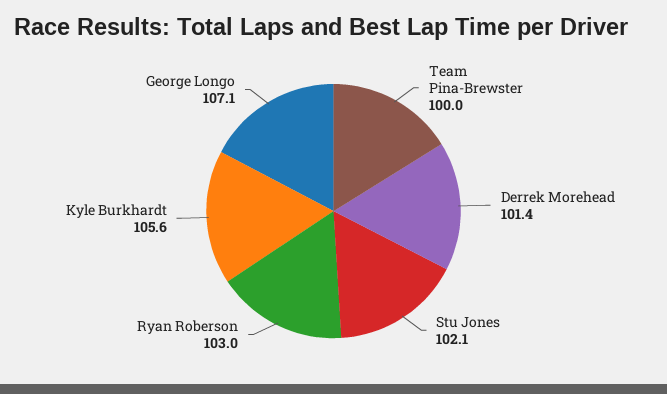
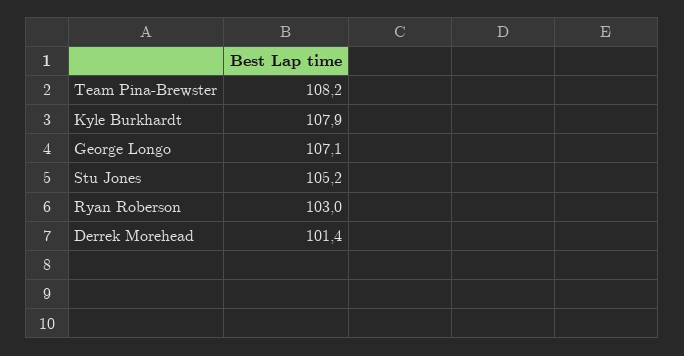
  {
-   "Team Pina-Brewster": 100,
+   "Team Pina-Brewster": 108.2,
    "Derrek Morehead": 101.4,
-   "Stu Jones": 102.1,
+   "Stu Jones": 105.2,
    "Ryan Roberson": 103,
-   "Kyle Burkhardt": 105.6,
+   "Kyle Burkhardt": 107.9,
    "George Longo": 107.1
  }

